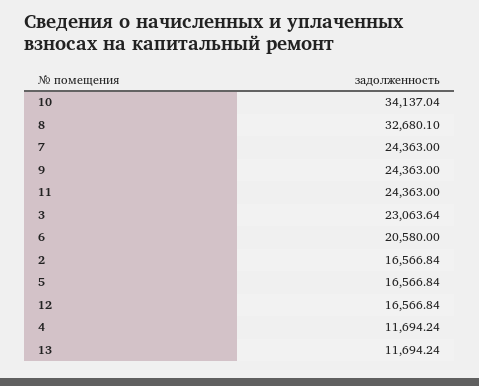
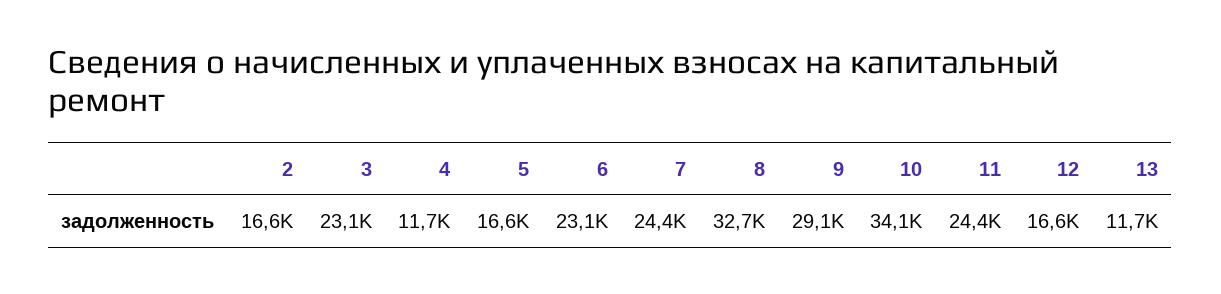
  {
    "10": 34137.04,
    "8": 32680.1,
    "7": 24363,
-   "9": 24363,
+   "9": 29100,
    "11": 24363,
    "3": 23063.64,
-   "6": 20580,
+   "6": 23100,
    "2": 16566.84,
    "5": 16566.84,
    "12": 16566.84,
    "4": 11694.24,
    "13": 11694.24
  }

